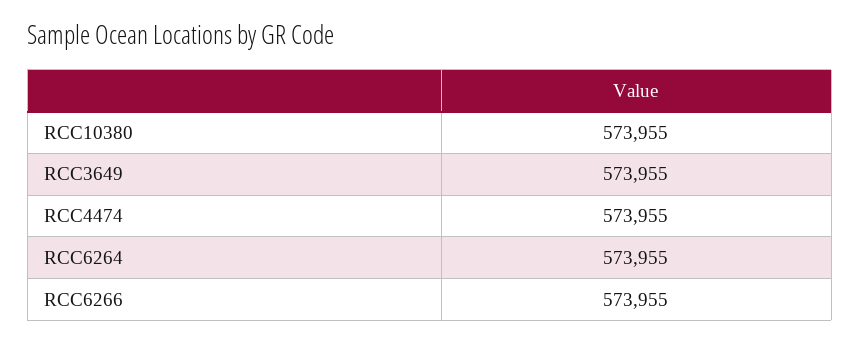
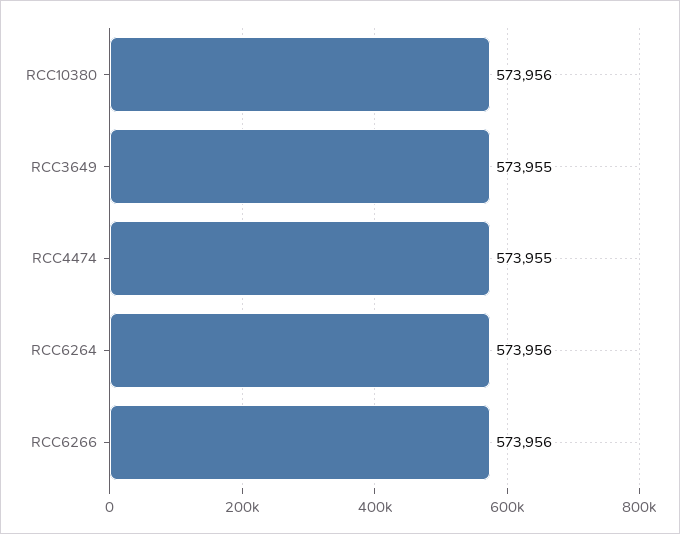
  {
-   "RCC10380": 573955,
+   "RCC10380": 573956,
    "RCC3649": 573955,
    "RCC4474": 573955,
-   "RCC6264": 573955,
+   "RCC6264": 573956,
-   "RCC6266": 573955
+   "RCC6266": 573956
  }

